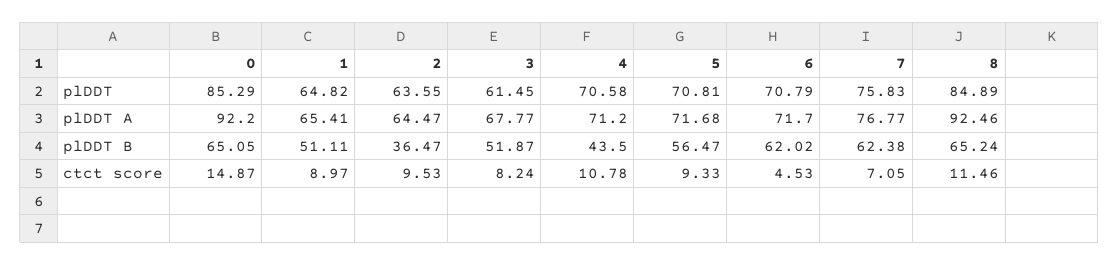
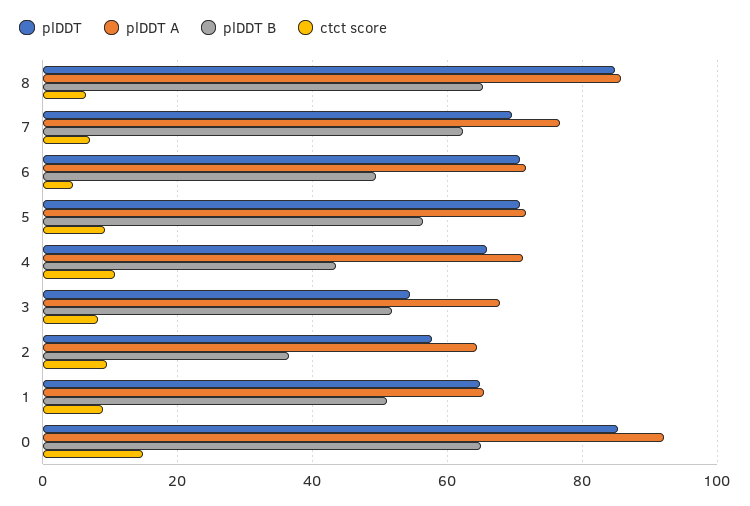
  {
    "plDDT": {
      "0": 85.29,
      "1": 64.82,
-     "2": 63.55,
+     "2": 58,
-     "3": 61.45,
+     "3": 54,
-     "4": 70.58,
+     "4": 66,
      "5": 70.81,
      "6": 70.79,
-     "7": 75.83,
+     "7": 70,
      "8": 84.89
    },
    "plDDT A": {
      "0": 92.2,
      "1": 65.41,
      "2": 64.47,
      "3": 67.77,
      "4": 71.2,
      "5": 71.68,
      "6": 71.7,
      "7": 76.77,
-     "8": 92.46
+     "8": 86
    },
    "plDDT B": {
      "0": 65.05,
      "1": 51.11,
      "2": 36.47,
      "3": 51.87,
      "4": 43.5,
      "5": 56.47,
-     "6": 62.02,
+     "6": 50,
      "7": 62.38,
      "8": 65.24
    },
    "ctct score": {
      "0": 14.87,
      "1": 8.97,
      "2": 9.53,
      "3": 8.24,
      "4": 10.78,
      "5": 9.33,
      "6": 4.53,
      "7": 7.05,
-     "8": 11.46
+     "8": 6
    }
  }

